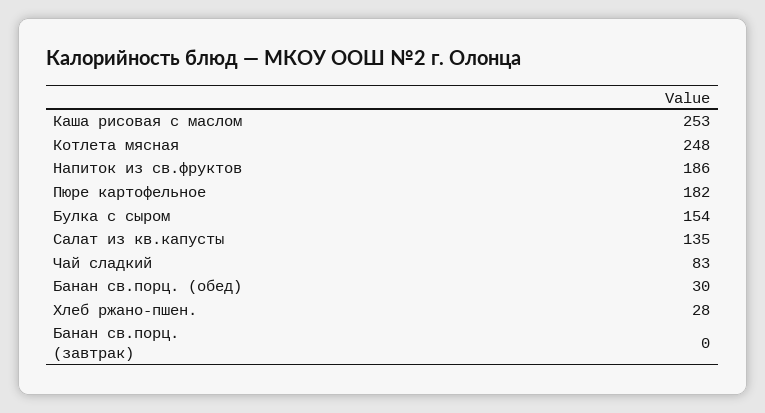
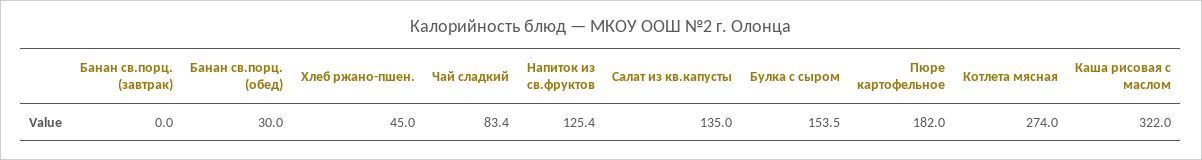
  {
-   "Каша рисовая с маслом": 253,
+   "Каша рисовая с маслом": 322,
-   "Котлета мясная": 248,
+   "Котлета мясная": 274,
-   "Напиток из св.фруктов": 186,
+   "Напиток из св.фруктов": 125.4,
    "Пюре картофельное": 182,
    "Булка с сыром": 153.5,
    "Салат из кв.капусты": 135,
    "Чай сладкий": 83.4,
    "Банан св.порц. (обед)": 30,
-   "Хлеб ржано-пшен.": 28,
+   "Хлеб ржано-пшен.": 45,
    "Банан св.порц. (завтрак)": 0
  }

